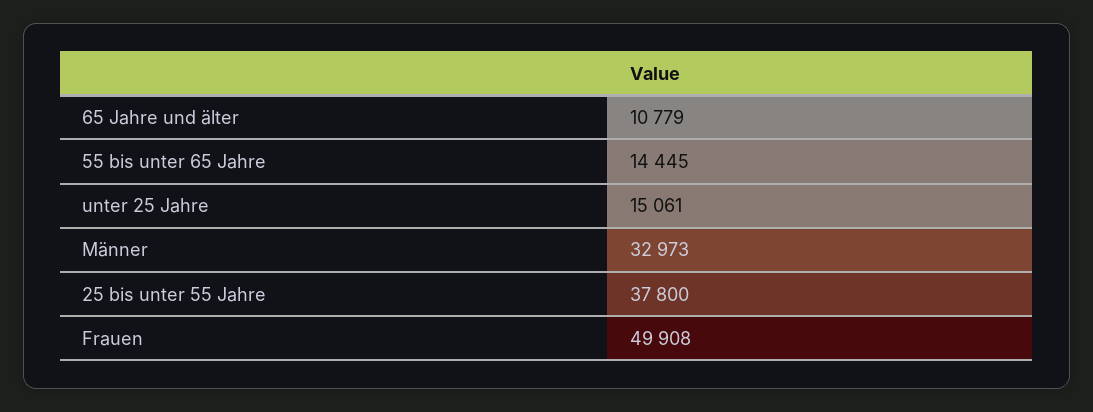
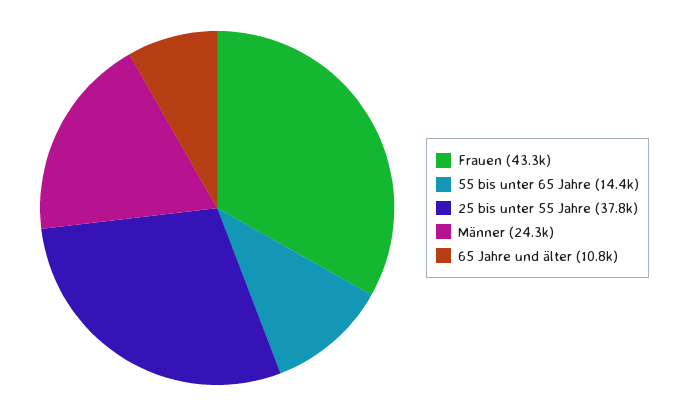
  {
    "65 Jahre und älter": 10779,
    "55 bis unter 65 Jahre": 14445,
-   "unter 25 Jahre": 15061,
-   "Männer": 32973,
+   "Männer": 24300,
    "25 bis unter 55 Jahre": 37800,
-   "Frauen": 49908
+   "Frauen": 43300
  }

